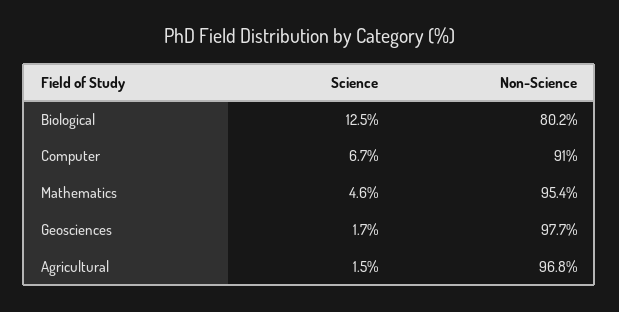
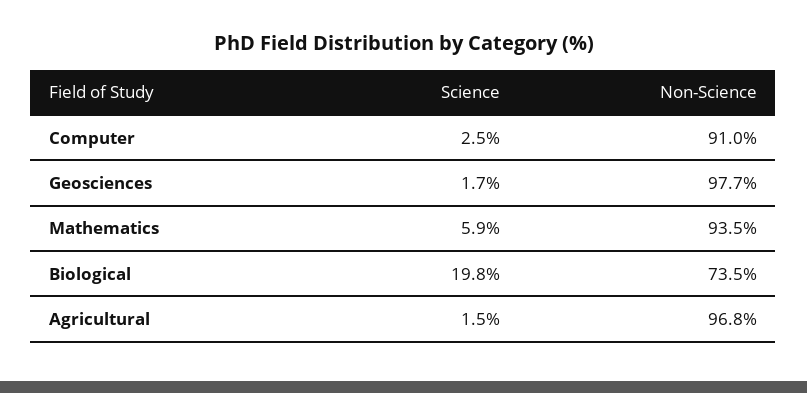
  {
    "Science": {
-     "Biological": 12.5,
+     "Biological": 19.8,
-     "Computer": 6.7,
+     "Computer": 2.5,
-     "Mathematics": 4.6,
+     "Mathematics": 5.9,
      "Geosciences": 1.7,
      "Agricultural": 1.5
    },
    "Non-Science": {
-     "Biological": 80.2,
+     "Biological": 73.5,
      "Computer": 91,
-     "Mathematics": 95.4,
+     "Mathematics": 93.5,
      "Geosciences": 97.7,
      "Agricultural": 96.8
    }
  }

